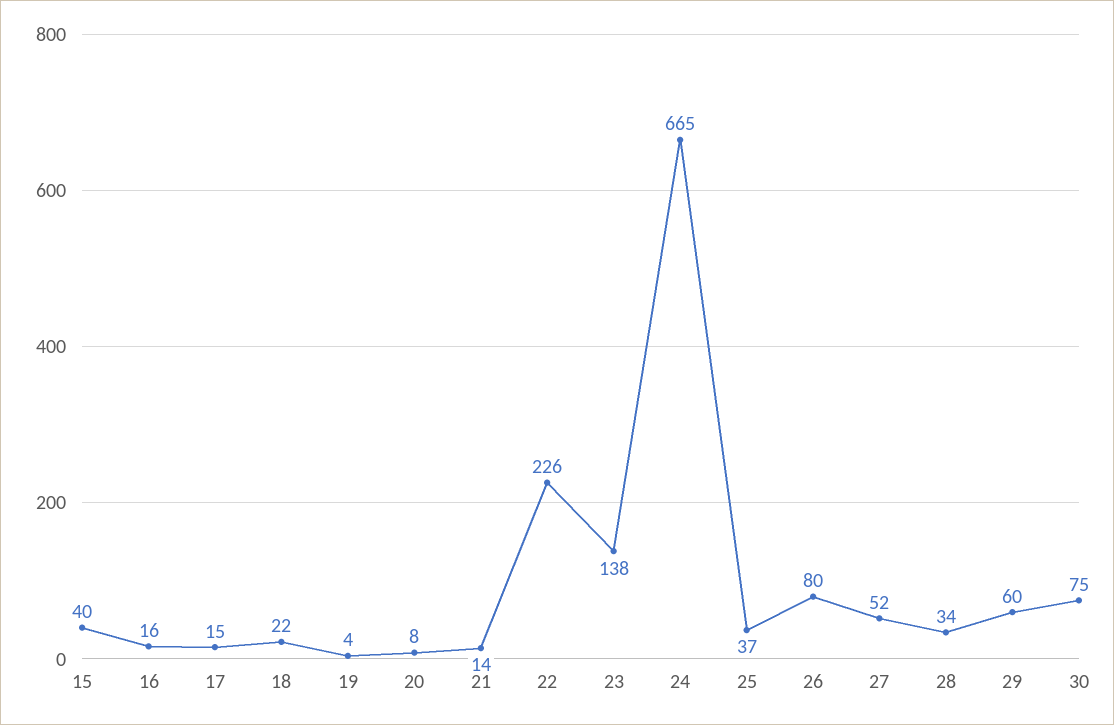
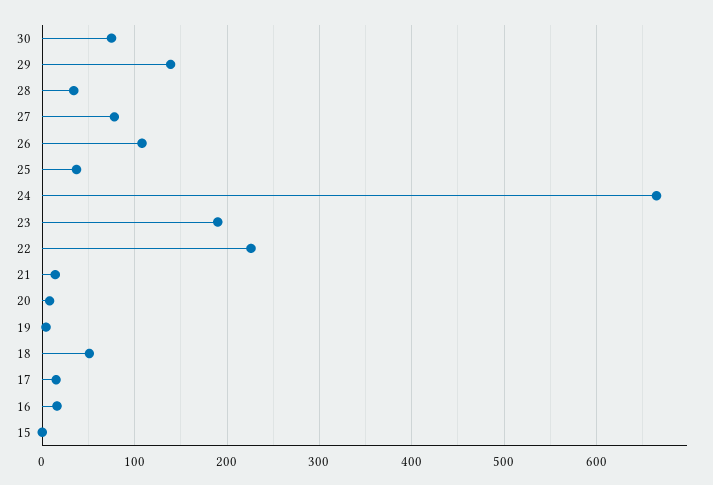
  {
-   "15": 40,
+   "15": 0,
    "16": 16,
    "17": 15,
-   "18": 22,
+   "18": 50,
    "19": 4,
    "20": 8,
    "21": 14,
    "22": 226,
-   "23": 138,
+   "23": 190,
    "24": 665,
    "25": 37,
-   "26": 80,
+   "26": 110,
-   "27": 52,
+   "27": 80,
    "28": 34,
-   "29": 60,
+   "29": 140,
    "30": 75
  }

